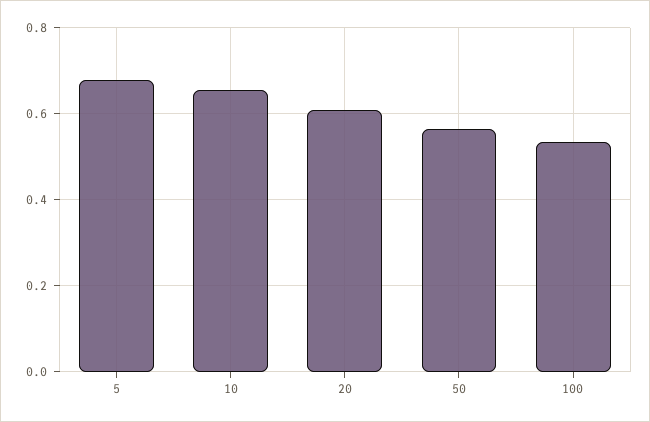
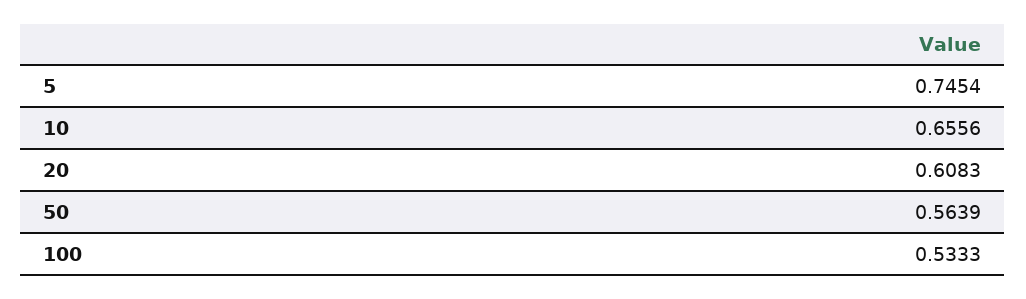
  {
-   "5": 0.68,
+   "5": 0.7454,
    "10": 0.6556,
    "20": 0.6083,
    "50": 0.5639,
    "100": 0.5333
  }

